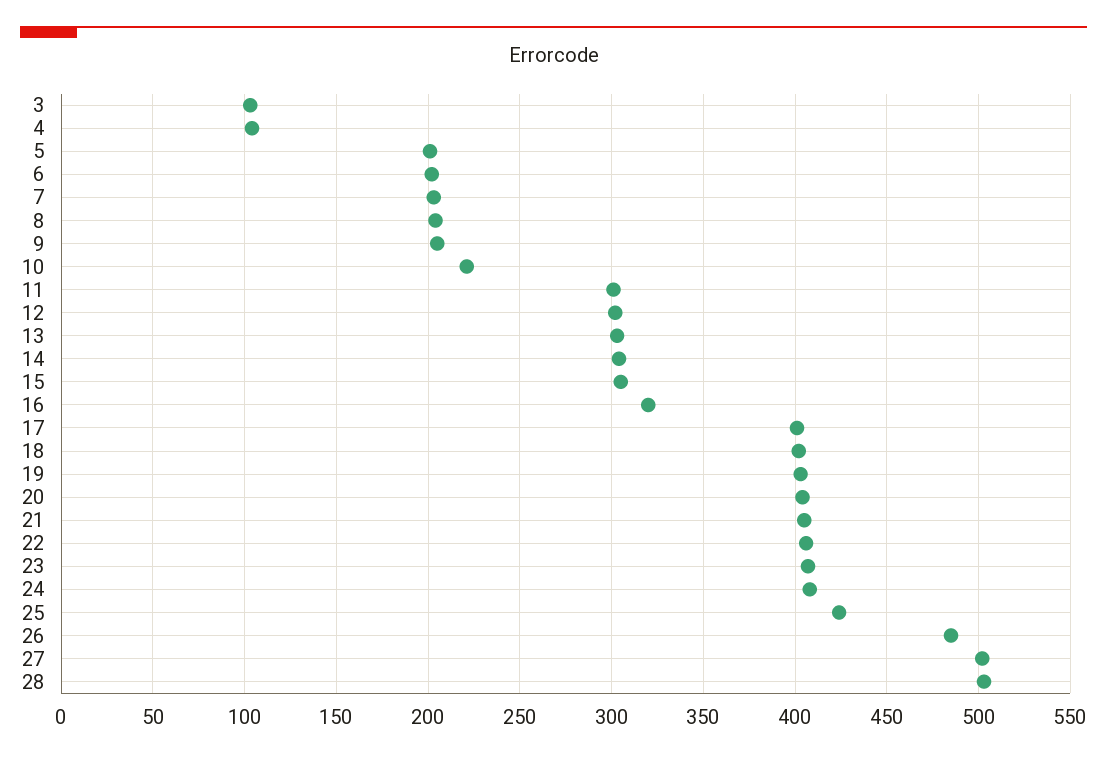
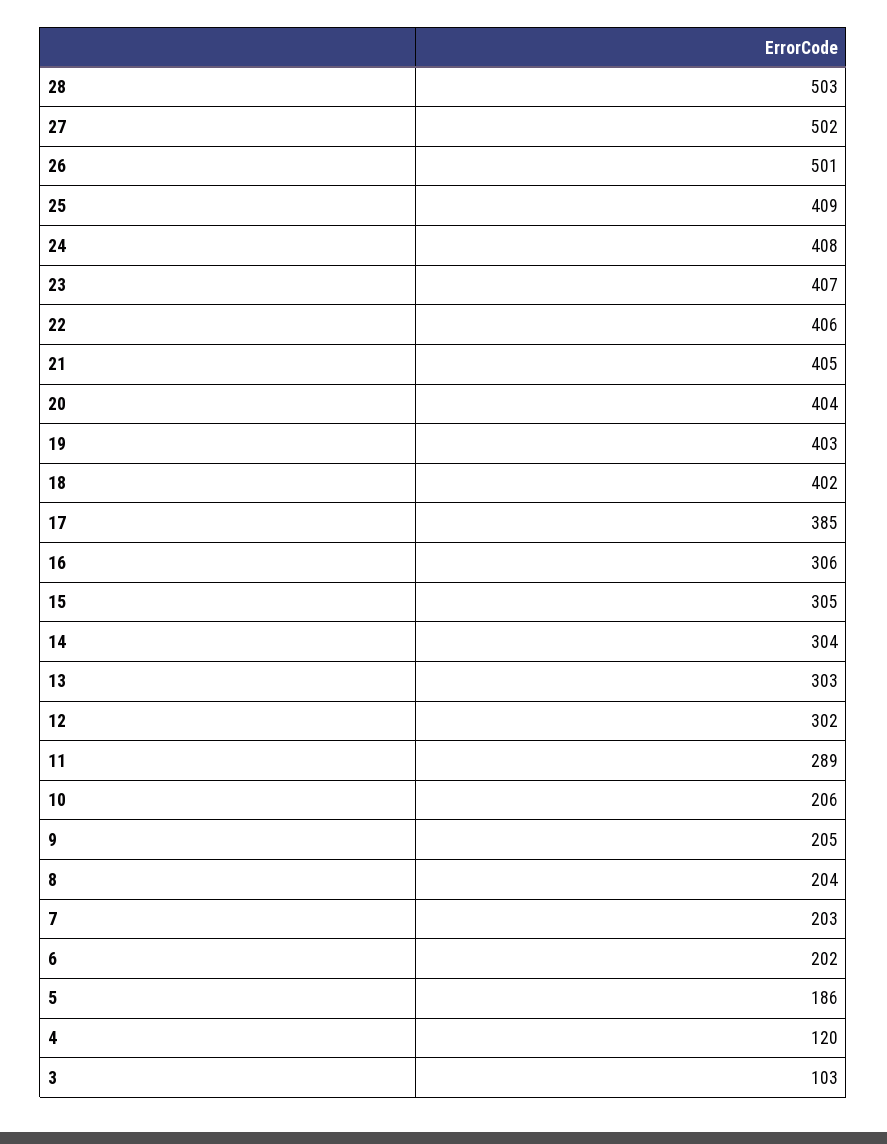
  {
    "3": 103,
-   "4": 105,
+   "4": 120,
-   "5": 200,
+   "5": 186,
    "6": 202,
    "7": 203,
    "8": 204,
    "9": 205,
-   "10": 220,
+   "10": 206,
-   "11": 300,
+   "11": 289,
    "12": 302,
    "13": 303,
    "14": 304,
    "15": 305,
-   "16": 320,
+   "16": 306,
-   "17": 400,
+   "17": 385,
    "18": 402,
    "19": 403,
    "20": 404,
    "21": 405,
    "22": 406,
    "23": 407,
    "24": 408,
-   "25": 425,
+   "25": 409,
-   "26": 485,
+   "26": 501,
    "27": 502,
    "28": 503
  }

